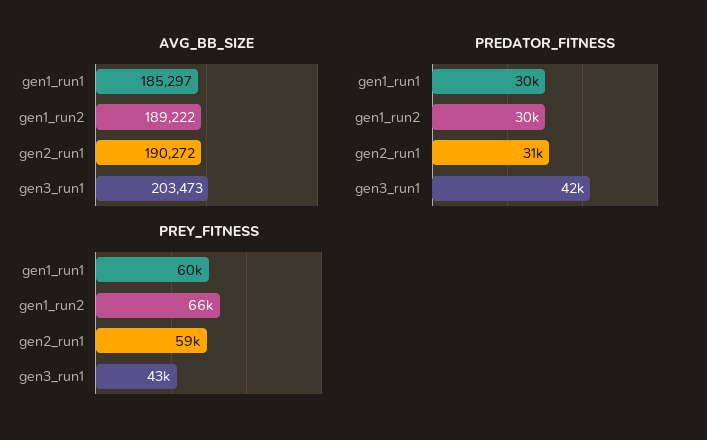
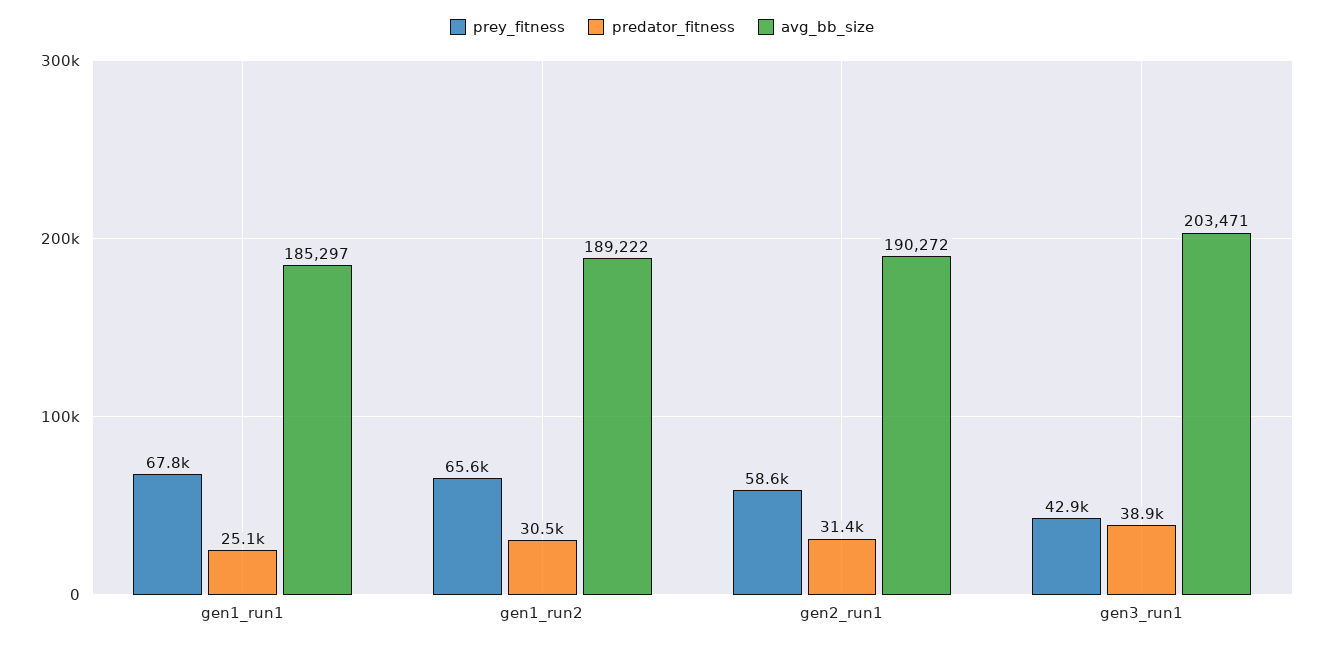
  {
    "AVG_BB_SIZE": {
      "gen1_run1": 185297,
      "gen1_run2": 189222,
      "gen2_run1": 190272,
-     "gen3_run1": 203473
+     "gen3_run1": 203471
    },
    "PREDATOR_FITNESS": {
-     "gen1_run1": 30000,
+     "gen1_run1": 25100,
      "gen1_run2": 30500,
      "gen2_run1": 31400,
-     "gen3_run1": 42000
+     "gen3_run1": 38900
    },
    "PREY_FITNESS": {
-     "gen1_run1": 60000,
+     "gen1_run1": 67800,
      "gen1_run2": 65600,
      "gen2_run1": 58600,
      "gen3_run1": 42900
    }
  }

